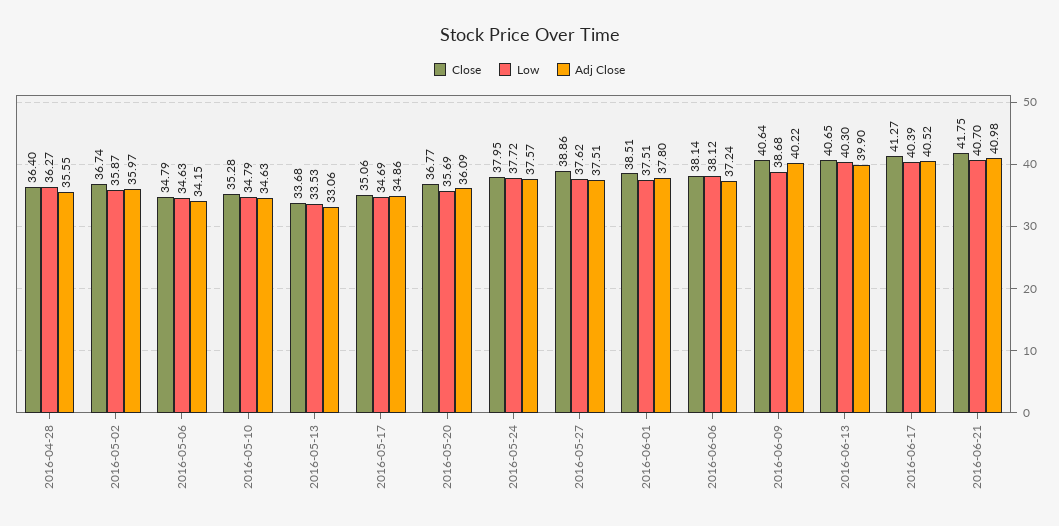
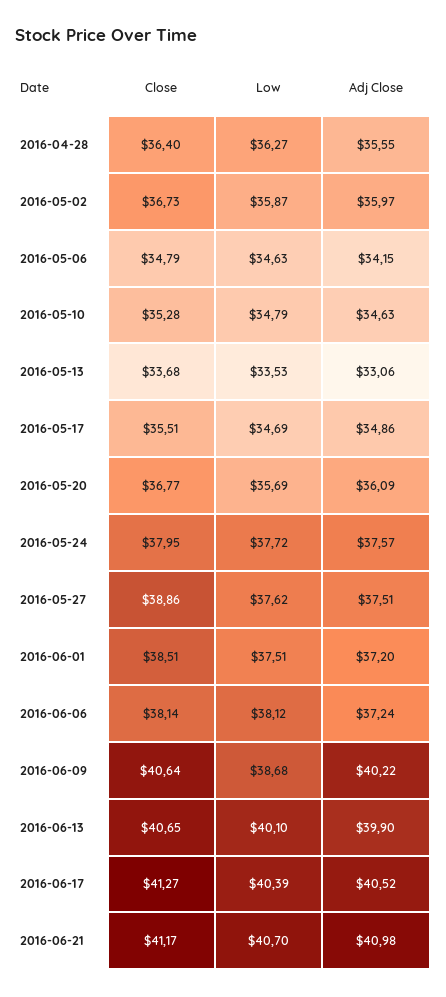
  {
    "Close": {
      "2016-04-28": 36.4,
-     "2016-05-02": 36.74,
+     "2016-05-02": 36.73,
      "2016-05-06": 34.79,
      "2016-05-10": 35.28,
      "2016-05-13": 33.68,
-     "2016-05-17": 35.06,
+     "2016-05-17": 35.51,
      "2016-05-20": 36.77,
      "2016-05-24": 37.95,
      "2016-05-27": 38.86,
      "2016-06-01": 38.51,
      "2016-06-06": 38.14,
      "2016-06-09": 40.64,
      "2016-06-13": 40.65,
      "2016-06-17": 41.27,
-     "2016-06-21": 41.75
+     "2016-06-21": 41.17
    },
    "Low": {
      "2016-04-28": 36.27,
      "2016-05-02": 35.87,
      "2016-05-06": 34.63,
      "2016-05-10": 34.79,
      "2016-05-13": 33.53,
      "2016-05-17": 34.69,
      "2016-05-20": 35.69,
      "2016-05-24": 37.72,
      "2016-05-27": 37.62,
      "2016-06-01": 37.51,
      "2016-06-06": 38.12,
      "2016-06-09": 38.68,
-     "2016-06-13": 40.3,
+     "2016-06-13": 40.1,
      "2016-06-17": 40.39,
      "2016-06-21": 40.7
    },
    "Adj Close": {
      "2016-04-28": 35.55,
      "2016-05-02": 35.97,
      "2016-05-06": 34.15,
      "2016-05-10": 34.63,
      "2016-05-13": 33.06,
      "2016-05-17": 34.86,
      "2016-05-20": 36.09,
      "2016-05-24": 37.57,
      "2016-05-27": 37.51,
-     "2016-06-01": 37.8,
+     "2016-06-01": 37.2,
      "2016-06-06": 37.24,
      "2016-06-09": 40.22,
      "2016-06-13": 39.9,
      "2016-06-17": 40.52,
      "2016-06-21": 40.98
    }
  }

